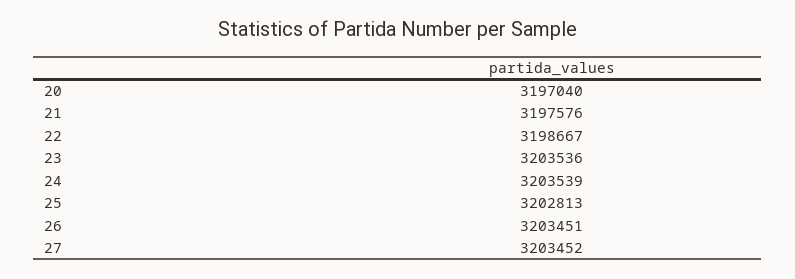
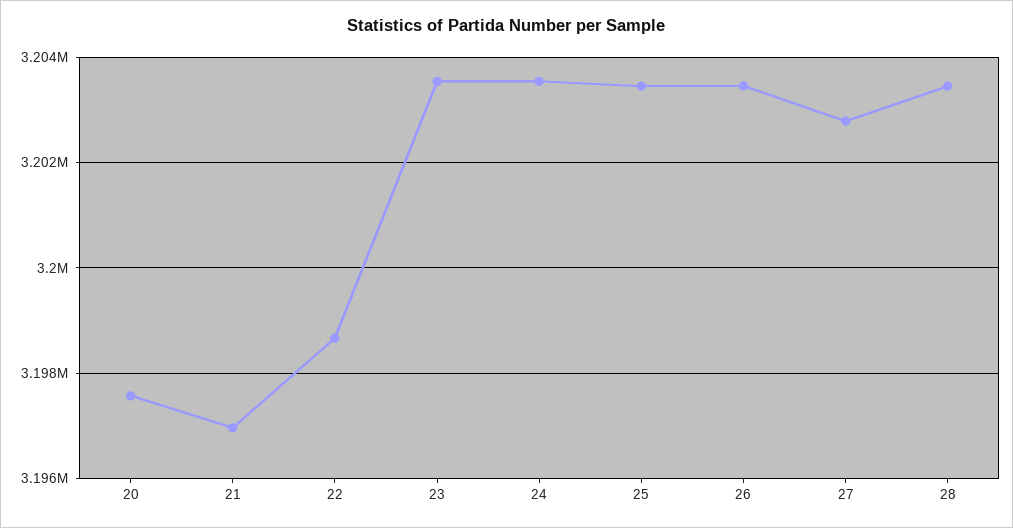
  {
-   "20": 3197040,
+   "20": 3197600,
-   "21": 3197576,
+   "21": 3197000,
    "22": 3198667,
    "23": 3203536,
    "24": 3203539,
-   "25": 3202813,
+   "25": 3203400,
    "26": 3203451,
-   "27": 3203452
+   "27": 3202800,
+   "28": 3203400
  }

